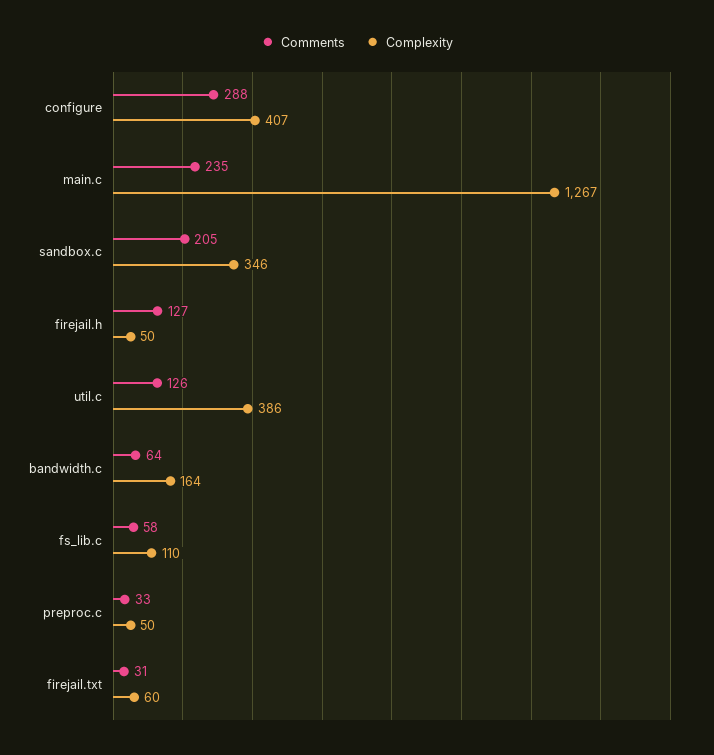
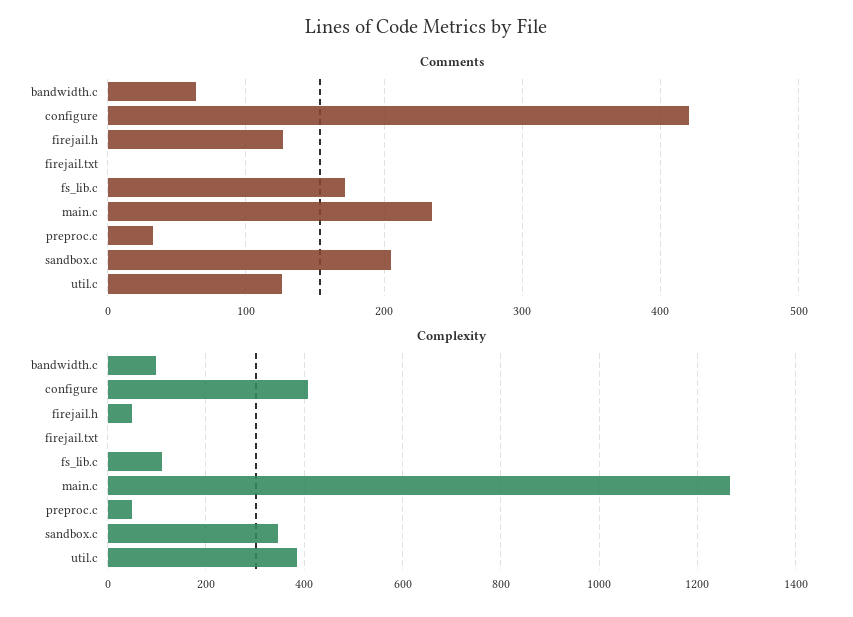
  {
    "Comments": {
-     "configure": 288,
+     "configure": 420,
      "main.c": 235,
      "sandbox.c": 205,
      "firejail.h": 127,
      "util.c": 126,
      "bandwidth.c": 64,
-     "fs_lib.c": 58,
+     "fs_lib.c": 170,
      "preproc.c": 33,
-     "firejail.txt": 31
+     "firejail.txt": 0
    },
    "Complexity": {
      "configure": 407,
      "main.c": 1267,
      "sandbox.c": 346,
      "firejail.h": 50,
      "util.c": 386,
-     "bandwidth.c": 164,
+     "bandwidth.c": 100,
      "fs_lib.c": 110,
      "preproc.c": 50,
-     "firejail.txt": 60
+     "firejail.txt": 0
    }
  }

